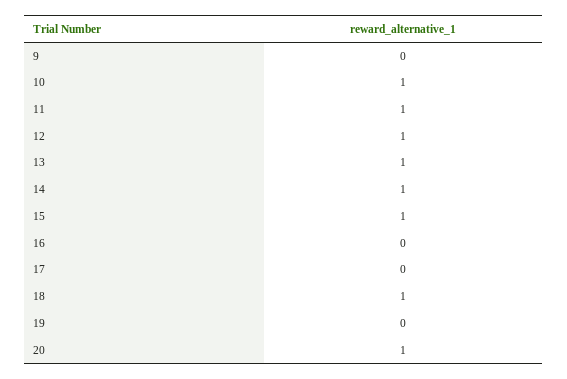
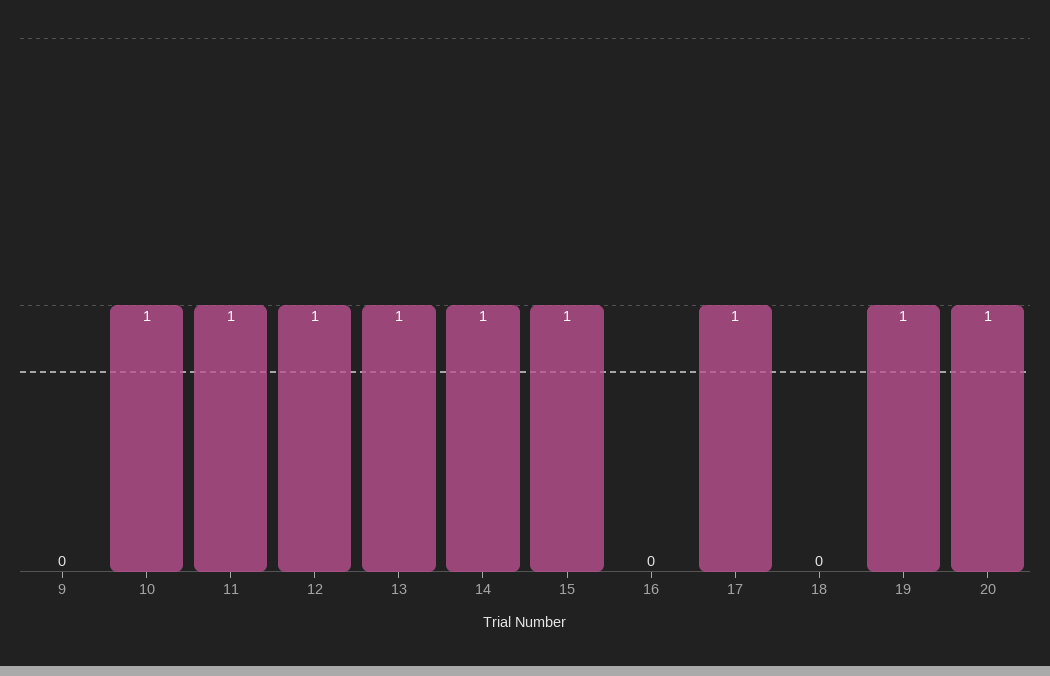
  {
    "9": 0,
    "10": 1,
    "11": 1,
    "12": 1,
    "13": 1,
    "14": 1,
    "15": 1,
    "16": 0,
-   "17": 0,
+   "17": 1,
-   "18": 1,
+   "18": 0,
-   "19": 0,
+   "19": 1,
    "20": 1
  }

